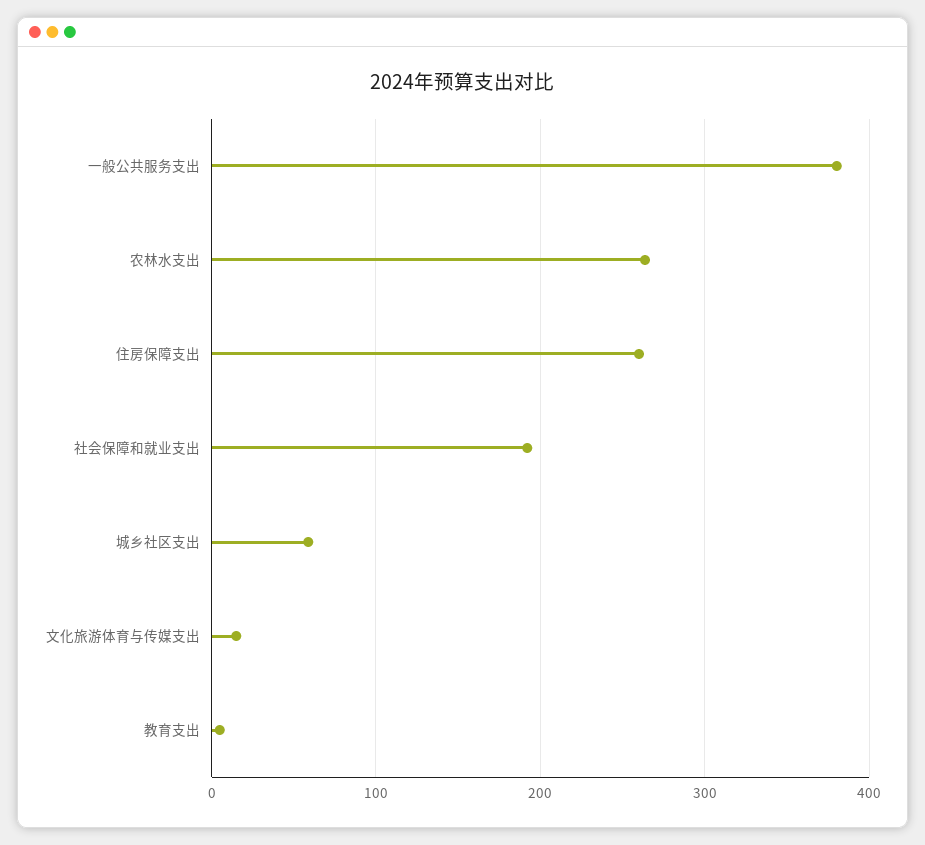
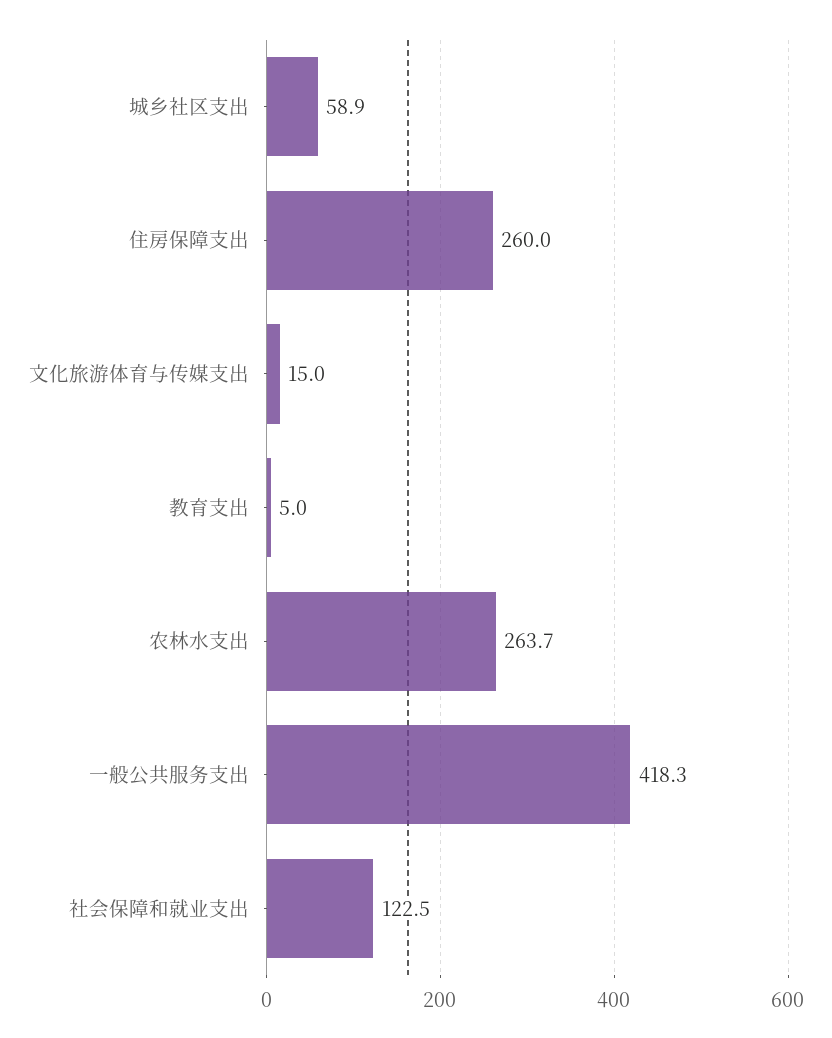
  {
-   "一般公共服务支出": 380,
+   "一般公共服务支出": 418.3,
    "农林水支出": 263.7,
    "住房保障支出": 260,
-   "社会保障和就业支出": 190,
+   "社会保障和就业支出": 122.5,
    "城乡社区支出": 58.9,
    "文化旅游体育与传媒支出": 15,
    "教育支出": 5
  }

